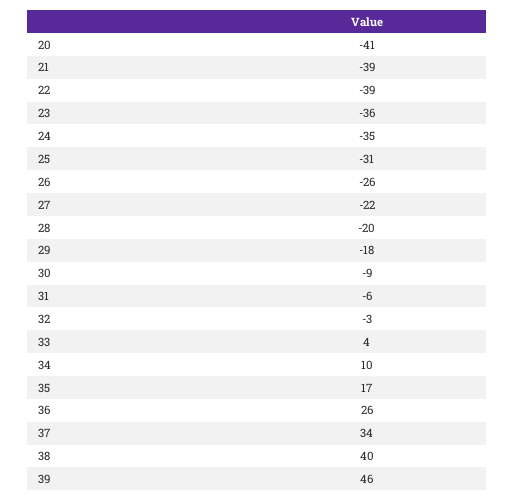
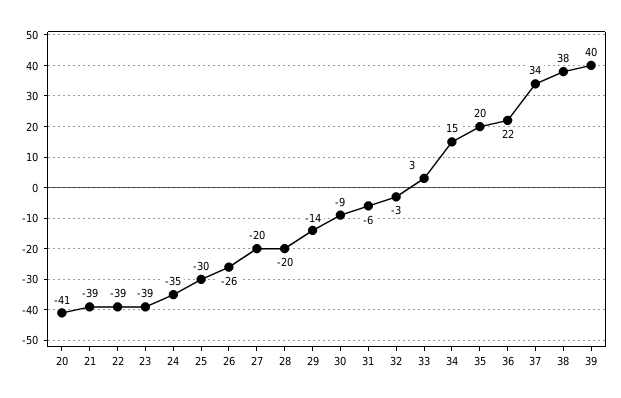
  {
    "20": -41,
    "21": -39,
    "22": -39,
-   "23": -36,
+   "23": -39,
    "24": -35,
-   "25": -31,
+   "25": -30,
    "26": -26,
-   "27": -22,
+   "27": -20,
    "28": -20,
-   "29": -18,
+   "29": -14,
    "30": -9,
    "31": -6,
    "32": -3,
-   "33": 4,
+   "33": 3,
-   "34": 10,
+   "34": 15,
-   "35": 17,
+   "35": 20,
-   "36": 26,
+   "36": 22,
    "37": 34,
-   "38": 40,
+   "38": 38,
-   "39": 46
+   "39": 40
  }

